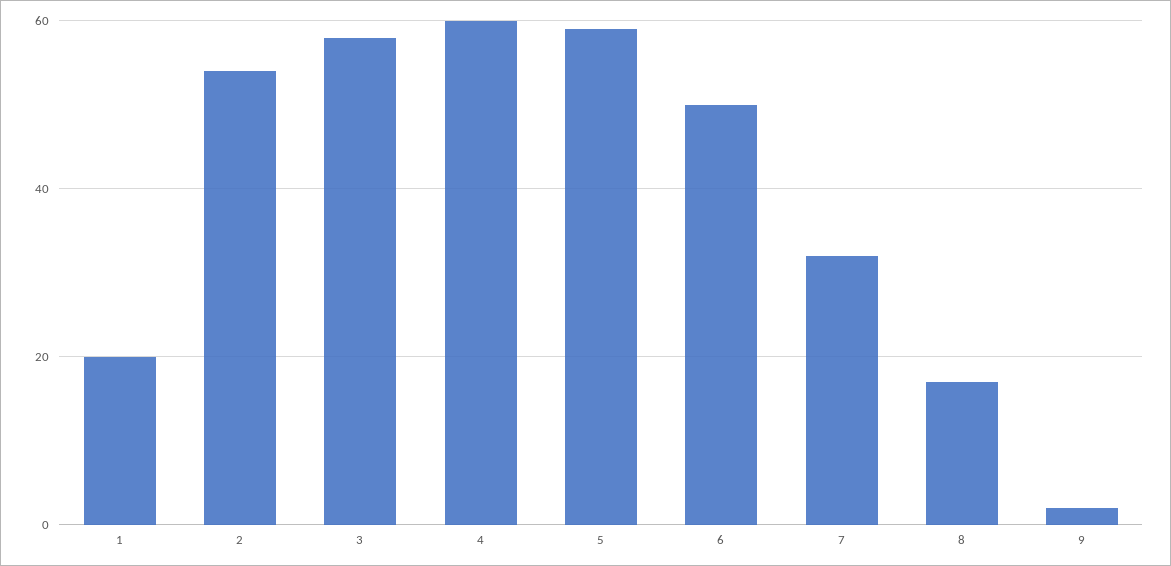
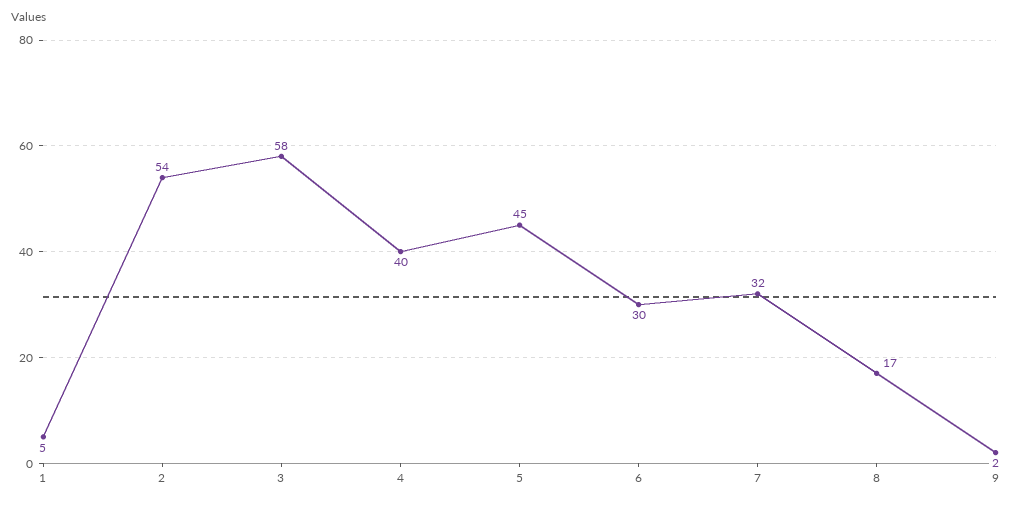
  {
-   "1": 20,
+   "1": 5,
    "2": 54,
    "3": 58,
-   "4": 60,
+   "4": 40,
-   "5": 60,
+   "5": 45,
-   "6": 50,
+   "6": 30,
    "7": 32,
    "8": 17,
    "9": 2
  }

